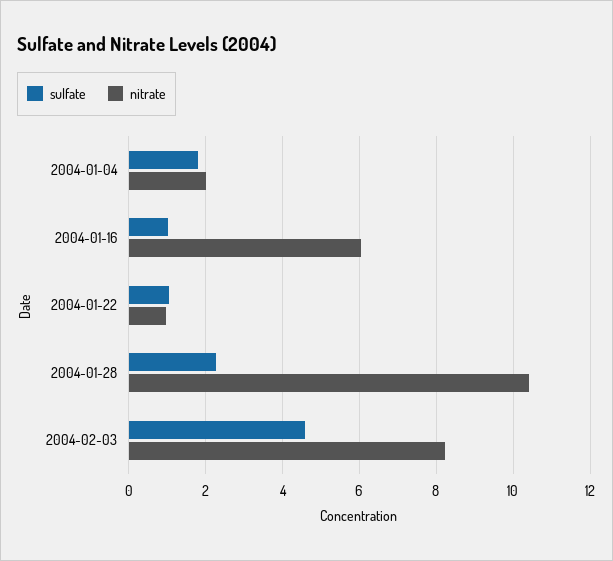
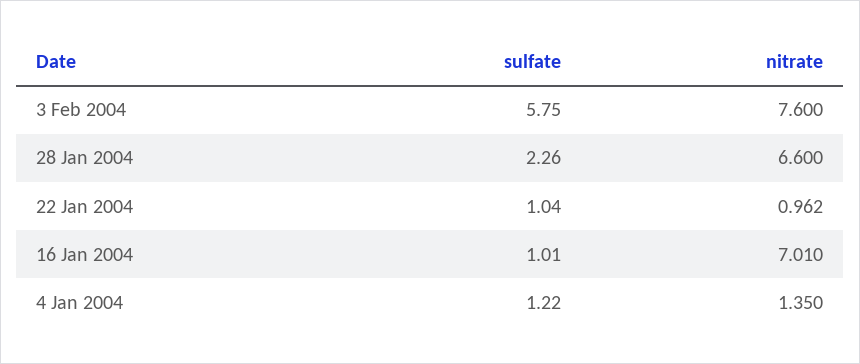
  {
    "sulfate": {
-     "2004-01-04": 1.8,
+     "2004-01-04": 1.22,
      "2004-01-16": 1.01,
      "2004-01-22": 1.04,
      "2004-01-28": 2.26,
-     "2004-02-03": 4.6
+     "2004-02-03": 5.75
    },
    "nitrate": {
-     "2004-01-04": 2,
+     "2004-01-04": 1.35,
-     "2004-01-16": 6,
+     "2004-01-16": 7.01,
      "2004-01-22": 0.962,
-     "2004-01-28": 10.4,
+     "2004-01-28": 6.6,
-     "2004-02-03": 8.2
+     "2004-02-03": 7.6
    }
  }

